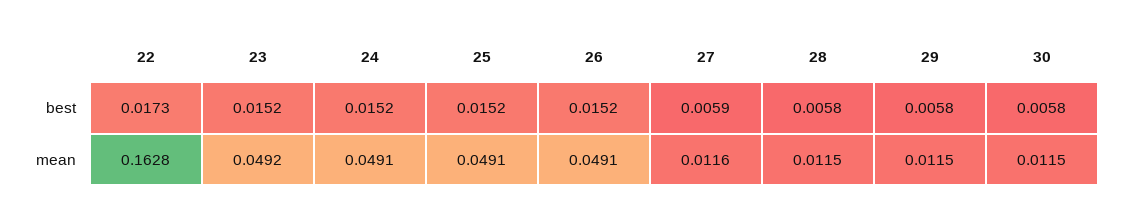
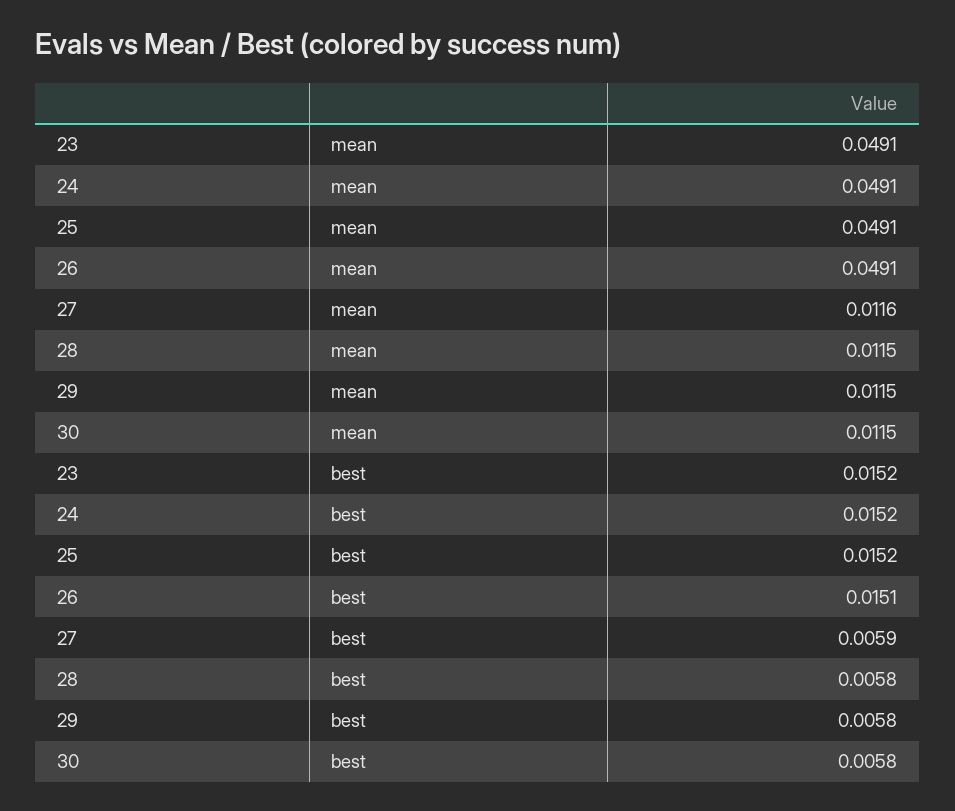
  {
-   "22": {
-     "best": 0.0173,
-     "mean": 0.1628
-   },
    "23": {
      "best": 0.0152,
-     "mean": 0.0492
+     "mean": 0.0491
    },
    "24": {
      "best": 0.0152,
      "mean": 0.0491
    },
    "25": {
      "best": 0.0152,
      "mean": 0.0491
    },
    "26": {
-     "best": 0.0152,
+     "best": 0.0151,
      "mean": 0.0491
    },
    "27": {
      "best": 0.0059,
      "mean": 0.0116
    },
    "28": {
      "best": 0.0058,
      "mean": 0.0115
    },
    "29": {
      "best": 0.0058,
      "mean": 0.0115
    },
    "30": {
      "best": 0.0058,
      "mean": 0.0115
    }
  }

